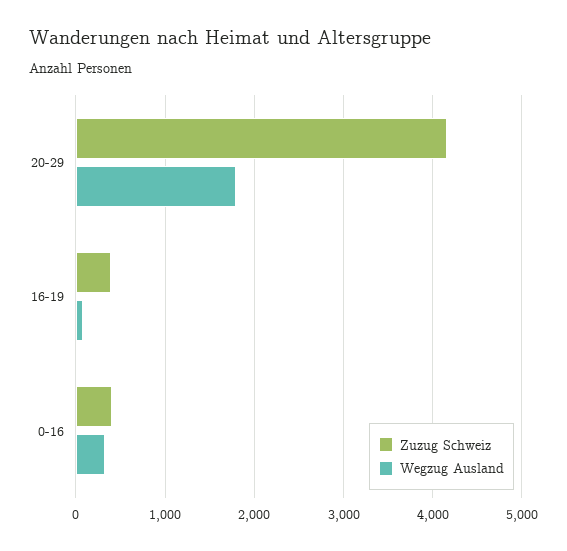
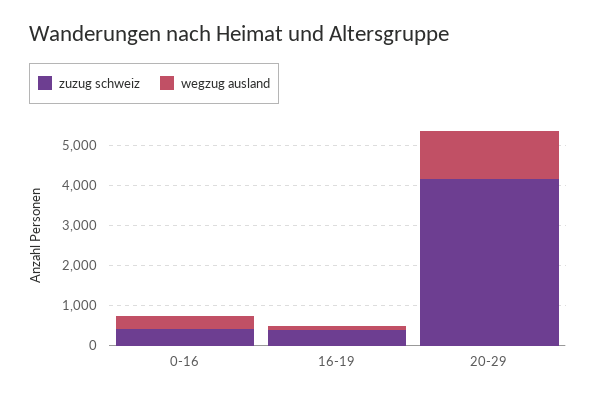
  {
    "Zuzug Schweiz": {
      "20-29": 4200,
      "16-19": 400,
      "0-16": 400
    },
    "Wegzug Ausland": {
-     "20-29": 1800,
+     "20-29": 1250,
      "16-19": 100,
      "0-16": 300
    }
  }

